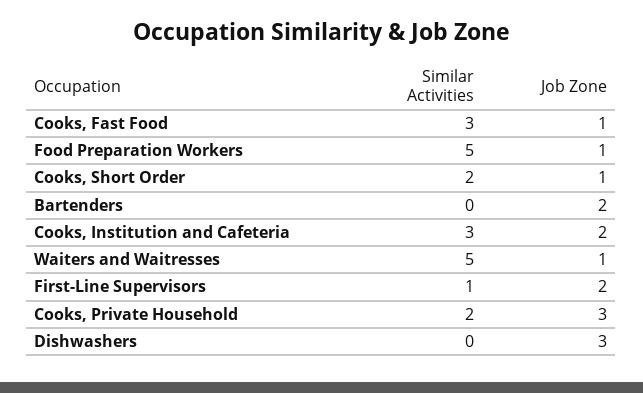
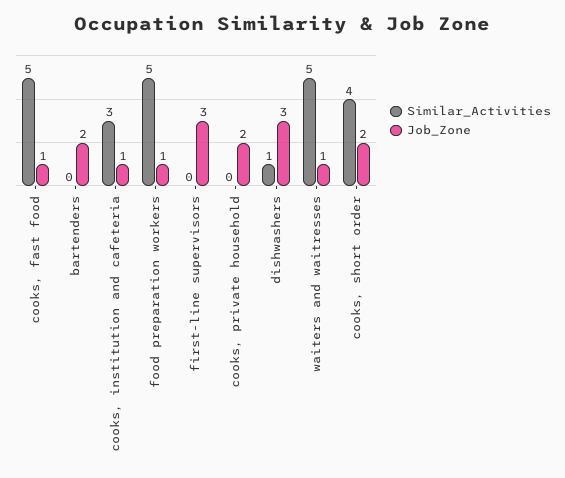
  {
    "Similar Activities": {
-     "Cooks, Fast Food": 3,
+     "Cooks, Fast Food": 5,
      "Food Preparation Workers": 5,
-     "Cooks, Short Order": 2,
+     "Cooks, Short Order": 4,
      "Bartenders": 0,
      "Cooks, Institution and Cafeteria": 3,
      "Waiters and Waitresses": 5,
-     "First-Line Supervisors": 1,
+     "First-Line Supervisors": 0,
-     "Cooks, Private Household": 2,
+     "Cooks, Private Household": 0,
-     "Dishwashers": 0
+     "Dishwashers": 1
    },
    "Job Zone": {
      "Cooks, Fast Food": 1,
      "Food Preparation Workers": 1,
-     "Cooks, Short Order": 1,
+     "Cooks, Short Order": 2,
      "Bartenders": 2,
-     "Cooks, Institution and Cafeteria": 2,
+     "Cooks, Institution and Cafeteria": 1,
      "Waiters and Waitresses": 1,
-     "First-Line Supervisors": 2,
+     "First-Line Supervisors": 3,
-     "Cooks, Private Household": 3,
+     "Cooks, Private Household": 2,
      "Dishwashers": 3
    }
  }

